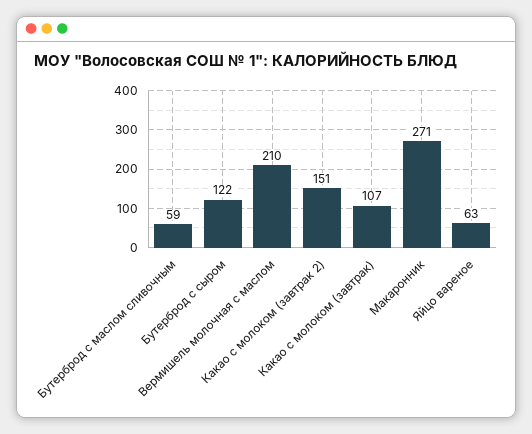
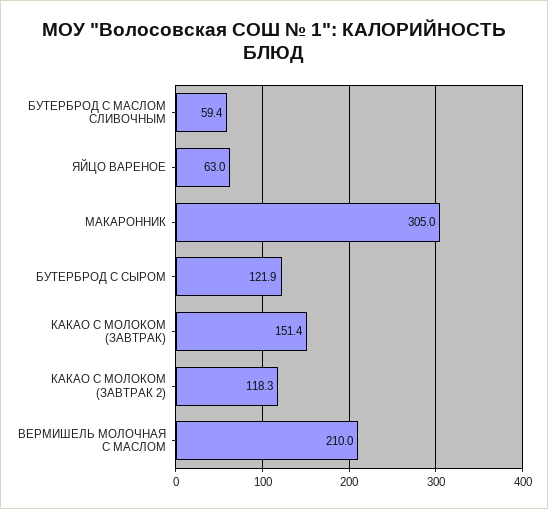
  {
    "Бутерброд с маслом сливочным": 59.4,
    "Бутерброд с сыром": 121.9,
    "Вермишель молочная с маслом": 210,
-   "Какао с молоком (завтрак 2)": 151,
+   "Какао с молоком (завтрак 2)": 118.3,
-   "Какао с молоком (завтрак)": 107,
+   "Какао с молоком (завтрак)": 151.4,
-   "Макаронник": 271,
+   "Макаронник": 305,
    "Яйцо вареное": 63
  }

